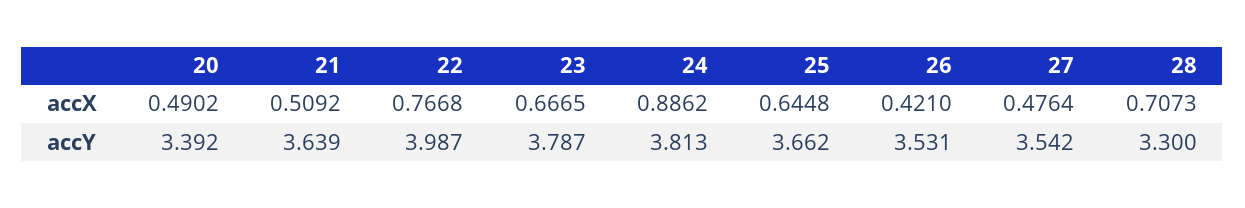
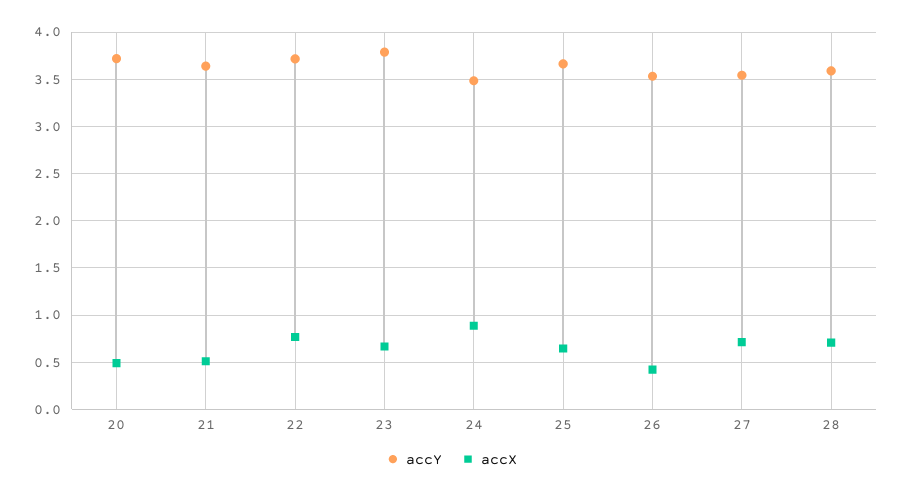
  {
    "accX": {
      "20": 0.4902,
      "21": 0.5092,
      "22": 0.7668,
      "23": 0.6665,
      "24": 0.8862,
      "25": 0.6448,
      "26": 0.421,
-     "27": 0.4764,
+     "27": 0.7,
      "28": 0.7073
    },
    "accY": {
-     "20": 3.392,
+     "20": 3.7,
      "21": 3.639,
-     "22": 3.987,
+     "22": 3.7,
      "23": 3.787,
-     "24": 3.813,
+     "24": 3.5,
      "25": 3.662,
      "26": 3.531,
      "27": 3.542,
-     "28": 3.3
+     "28": 3.6
    }
  }

